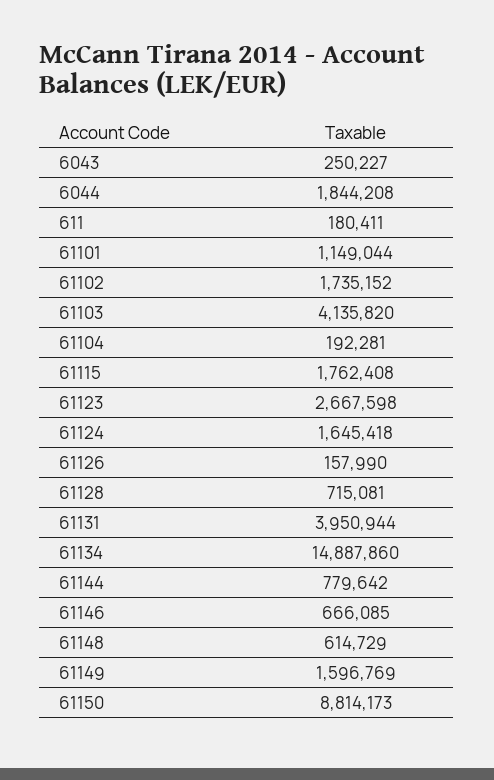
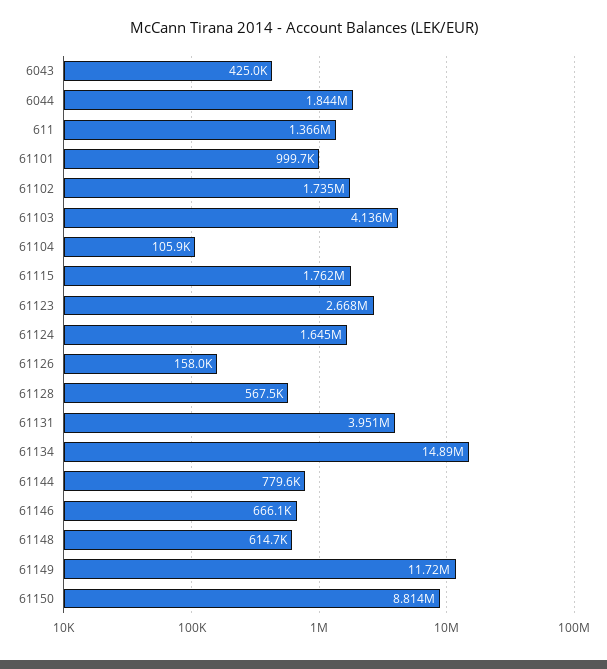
  {
-   "6043": 250227,
+   "6043": 425000,
    "6044": 1844208,
-   "611": 180411,
+   "611": 1366000,
-   "61101": 1149044,
+   "61101": 999700,
    "61102": 1735152,
    "61103": 4135820,
-   "61104": 192281,
+   "61104": 105900,
    "61115": 1762408,
    "61123": 2667598,
    "61124": 1645418,
    "61126": 157990,
-   "61128": 715081,
+   "61128": 567500,
    "61131": 3950944,
    "61134": 14887860,
    "61144": 779642,
    "61146": 666085,
    "61148": 614729,
-   "61149": 1596769,
+   "61149": 11720000,
    "61150": 8814173
  }

